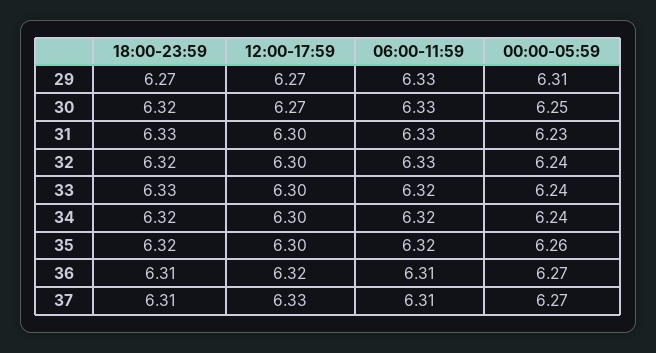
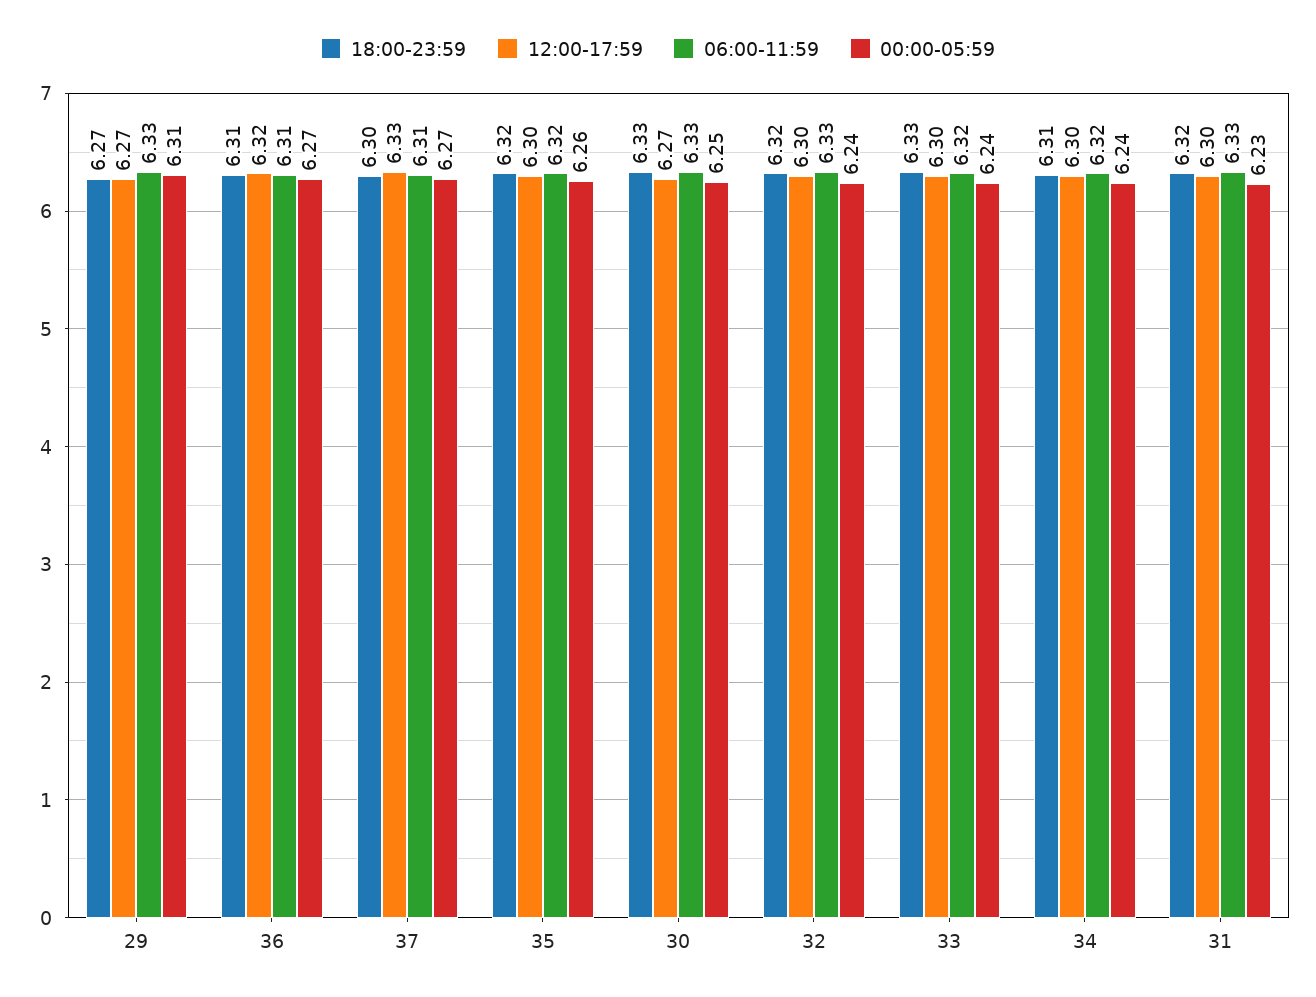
  {
    "18:00-23:59": {
      "29": 6.27,
-     "30": 6.32,
+     "30": 6.33,
-     "31": 6.33,
+     "31": 6.32,
      "32": 6.32,
      "33": 6.33,
-     "34": 6.32,
+     "34": 6.31,
      "35": 6.32,
      "36": 6.31,
-     "37": 6.31
+     "37": 6.3
    },
    "12:00-17:59": {
      "29": 6.27,
      "30": 6.27,
      "31": 6.3,
      "32": 6.3,
      "33": 6.3,
      "34": 6.3,
      "35": 6.3,
      "36": 6.32,
      "37": 6.33
    },
    "06:00-11:59": {
      "29": 6.33,
      "30": 6.33,
      "31": 6.33,
      "32": 6.33,
      "33": 6.32,
      "34": 6.32,
      "35": 6.32,
      "36": 6.31,
      "37": 6.31
    },
    "00:00-05:59": {
      "29": 6.31,
      "30": 6.25,
      "31": 6.23,
      "32": 6.24,
      "33": 6.24,
      "34": 6.24,
      "35": 6.26,
      "36": 6.27,
      "37": 6.27
    }
  }

